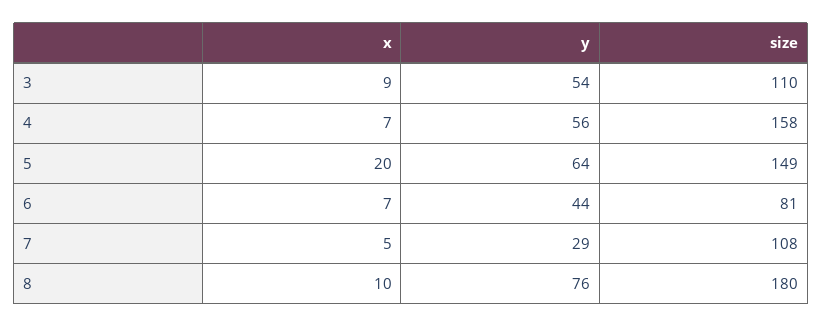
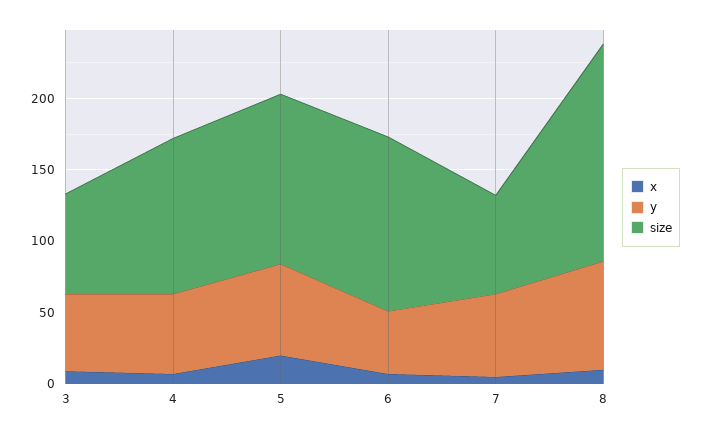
  {
    "x": {
      "3": 9,
      "4": 7,
      "5": 20,
      "6": 7,
      "7": 5,
      "8": 10
    },
    "y": {
      "3": 54,
      "4": 56,
      "5": 64,
      "6": 44,
-     "7": 29,
+     "7": 60,
      "8": 76
    },
    "size": {
-     "3": 110,
+     "3": 70,
-     "4": 158,
+     "4": 110,
-     "5": 149,
+     "5": 120,
-     "6": 81,
+     "6": 120,
-     "7": 108,
+     "7": 70,
-     "8": 180
+     "8": 150
    }
  }

